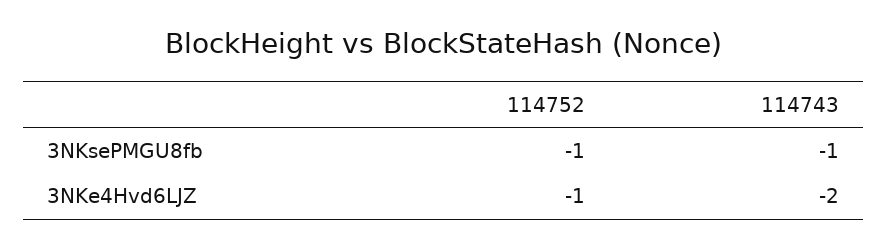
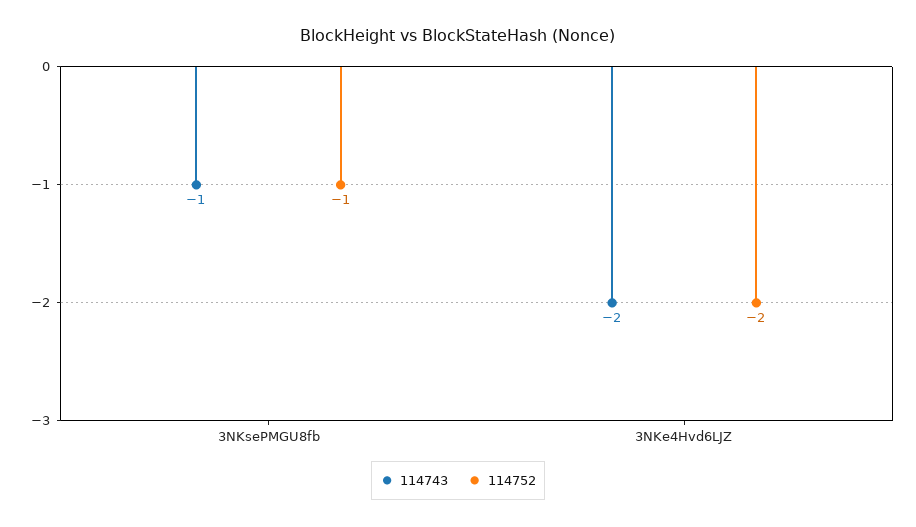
  {
    "114752": {
      "3NKsePMGU8fb": -1,
-     "3NKe4Hvd6LJZ": -1
+     "3NKe4Hvd6LJZ": -2
    },
    "114743": {
      "3NKsePMGU8fb": -1,
      "3NKe4Hvd6LJZ": -2
    }
  }

